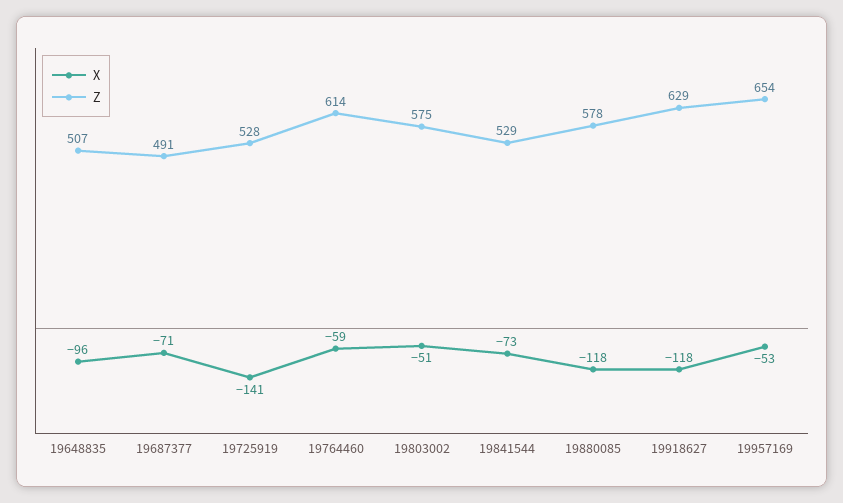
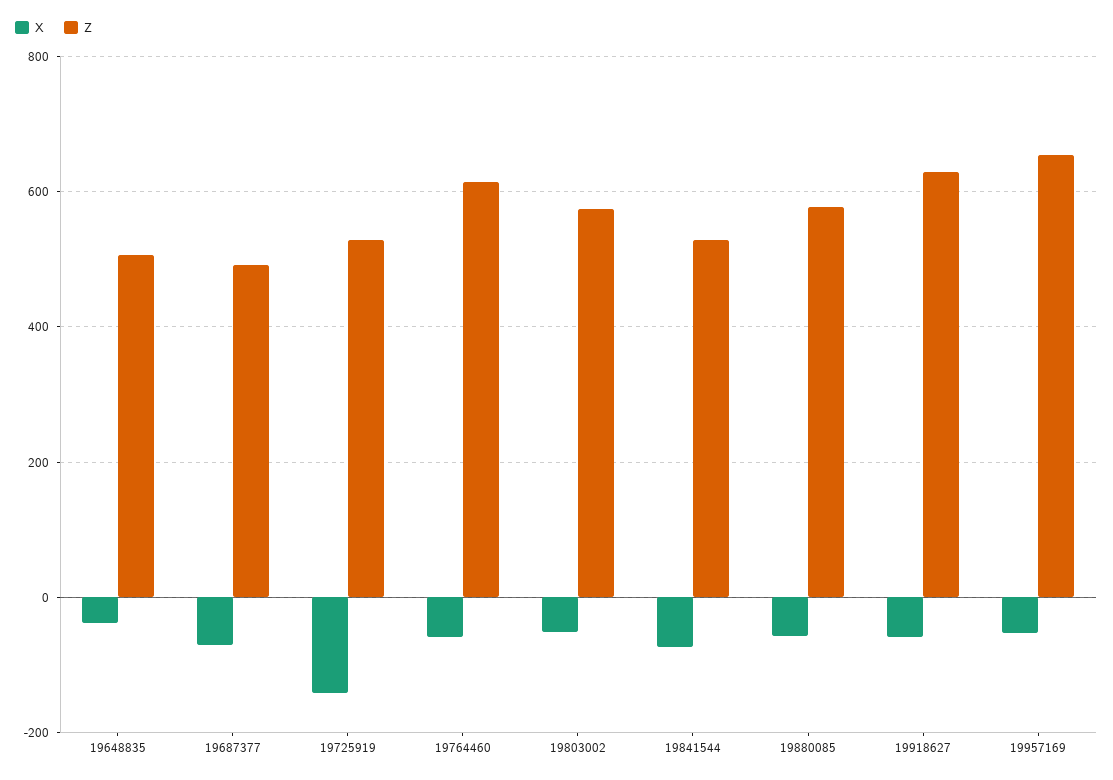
  {
    "X": {
-     "19648835": -96,
+     "19648835": -40,
      "19687377": -71,
      "19725919": -141,
      "19764460": -59,
      "19803002": -51,
      "19841544": -73,
-     "19880085": -118,
+     "19880085": -60,
-     "19918627": -118,
+     "19918627": -60,
      "19957169": -53
    },
    "Z": {
      "19648835": 507,
      "19687377": 491,
      "19725919": 528,
      "19764460": 614,
      "19803002": 575,
      "19841544": 529,
      "19880085": 578,
      "19918627": 629,
      "19957169": 654
    }
  }

